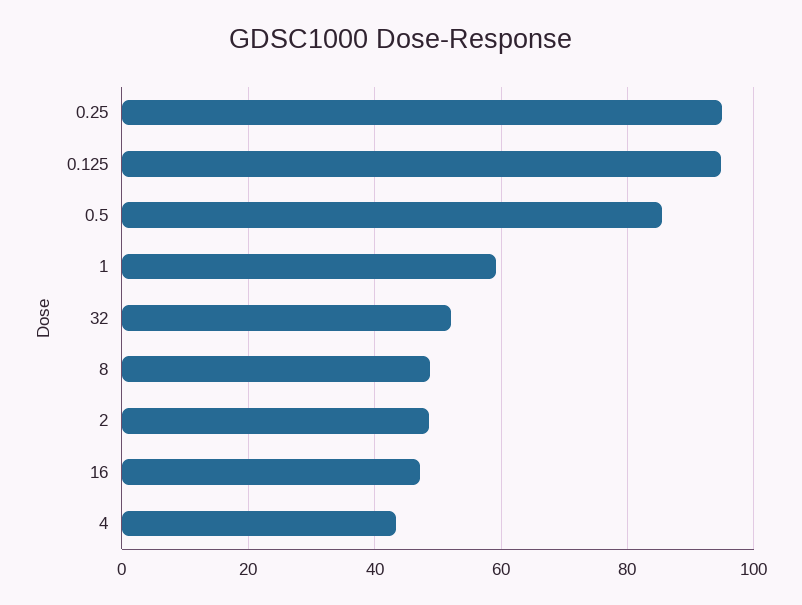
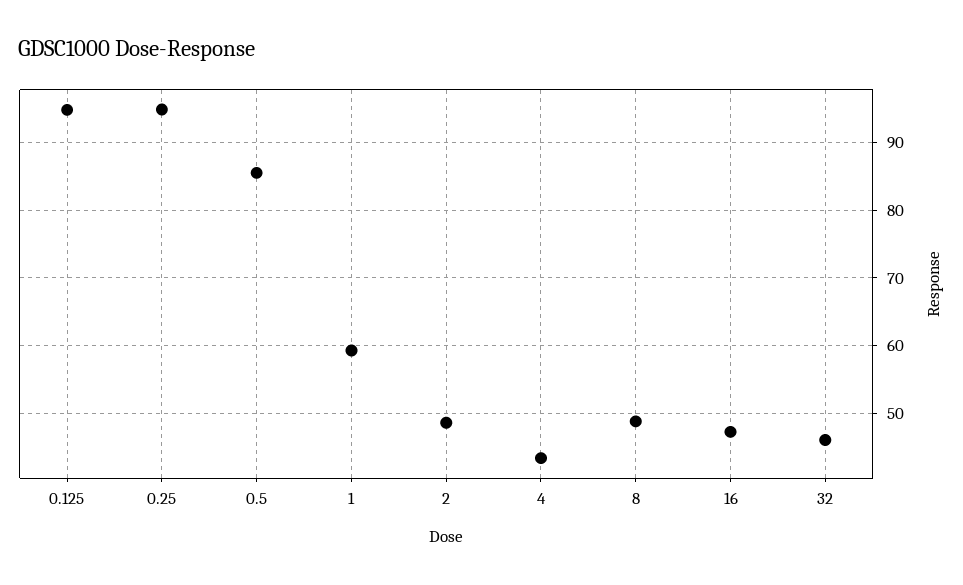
  {
    "0.25": 95,
    "0.125": 95,
    "0.5": 86,
    "1": 59,
-   "32": 52,
+   "32": 46,
    "8": 49,
    "2": 49,
    "16": 47,
    "4": 43
  }

